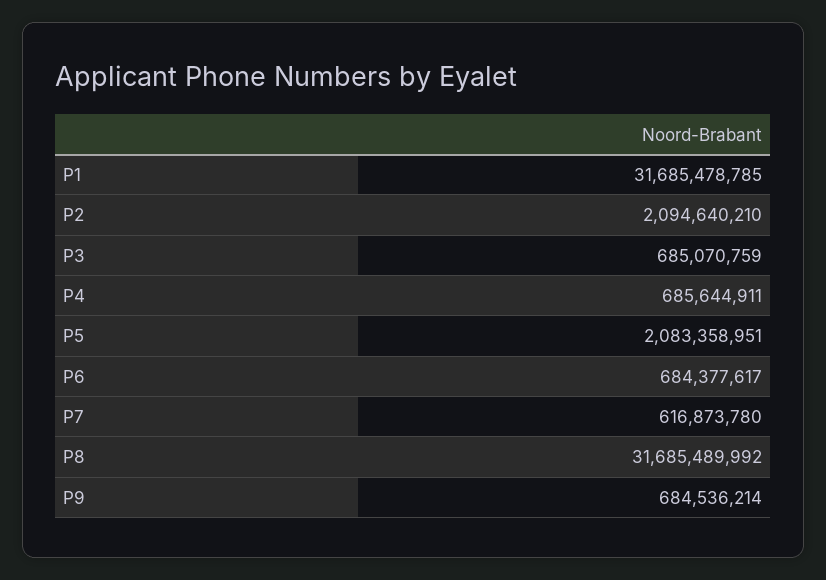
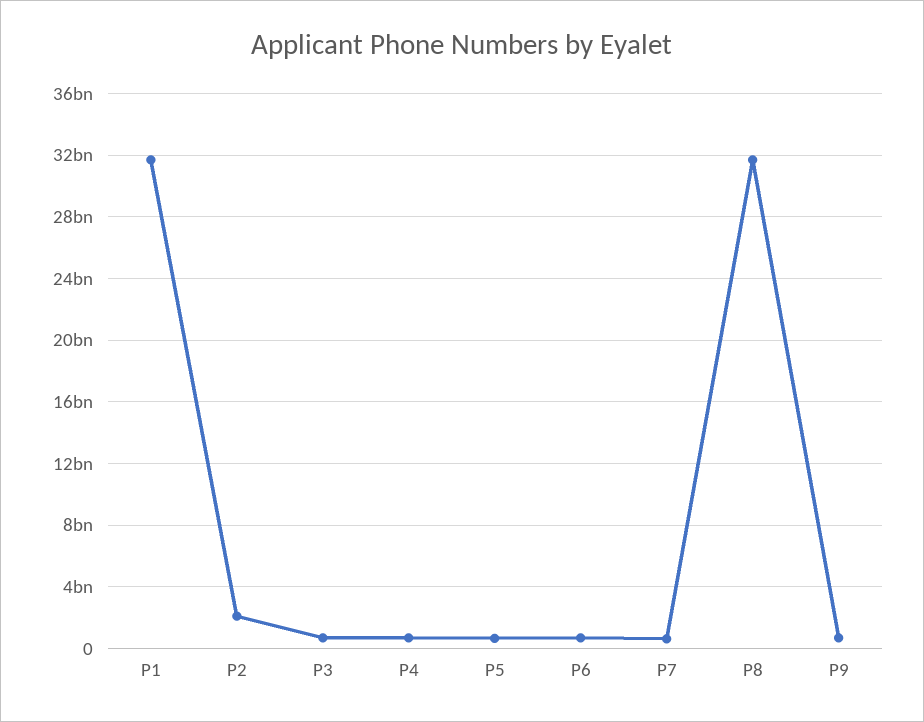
  {
    "P1": 31685478785,
    "P2": 2094640210,
    "P3": 685070759,
    "P4": 685644911,
-   "P5": 2083358951,
+   "P5": 500000000,
    "P6": 684377617,
    "P7": 616873780,
    "P8": 31685489992,
    "P9": 684536214
  }

